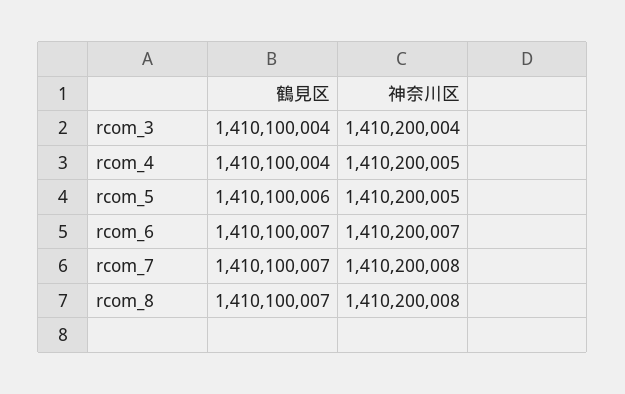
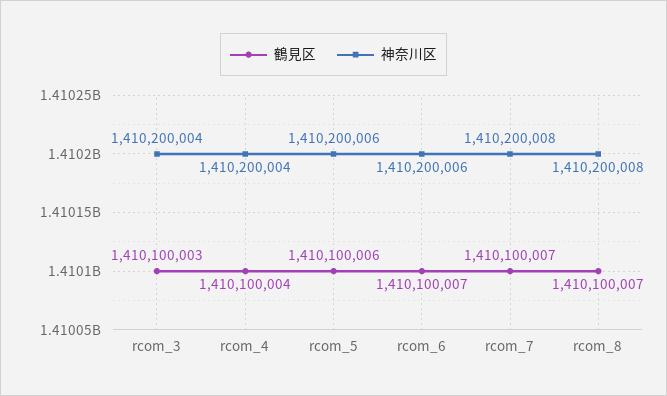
  {
    "鶴見区": {
-     "rcom_3": 1410100004,
+     "rcom_3": 1410100003,
      "rcom_4": 1410100004,
      "rcom_5": 1410100006,
      "rcom_6": 1410100007,
      "rcom_7": 1410100007,
      "rcom_8": 1410100007
    },
    "神奈川区": {
      "rcom_3": 1410200004,
-     "rcom_4": 1410200005,
+     "rcom_4": 1410200004,
-     "rcom_5": 1410200005,
+     "rcom_5": 1410200006,
-     "rcom_6": 1410200007,
+     "rcom_6": 1410200006,
      "rcom_7": 1410200008,
      "rcom_8": 1410200008
    }
  }

